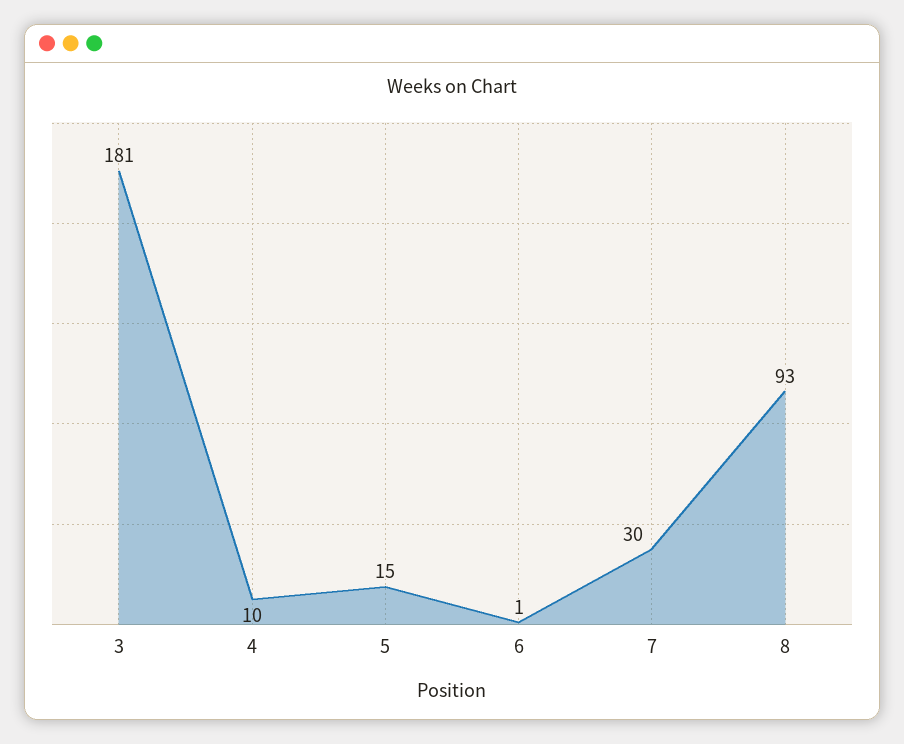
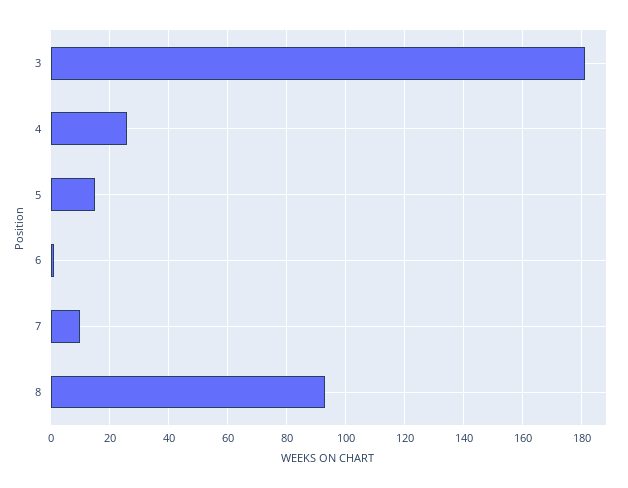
  {
    "3": 181,
-   "4": 10,
+   "4": 25,
    "5": 15,
    "6": 1,
-   "7": 30,
+   "7": 10,
    "8": 93
  }

